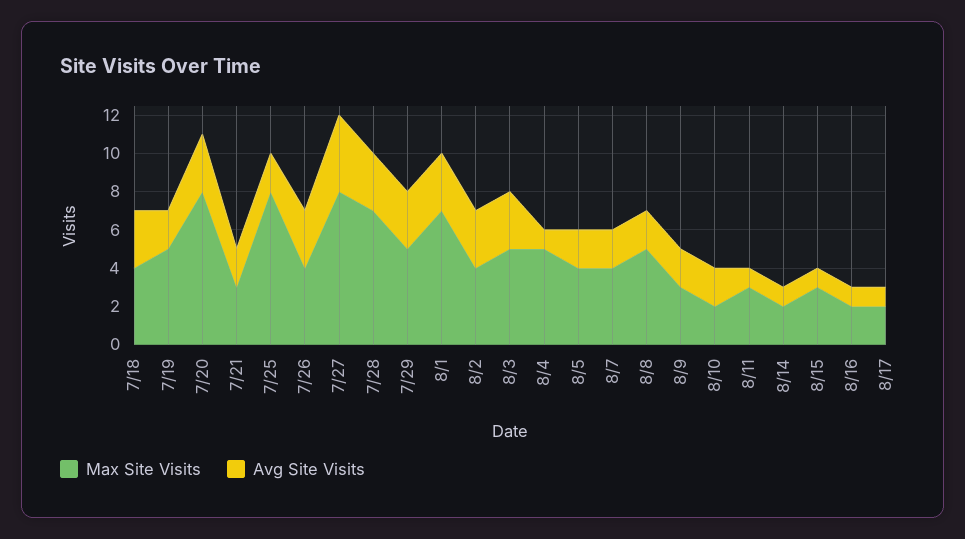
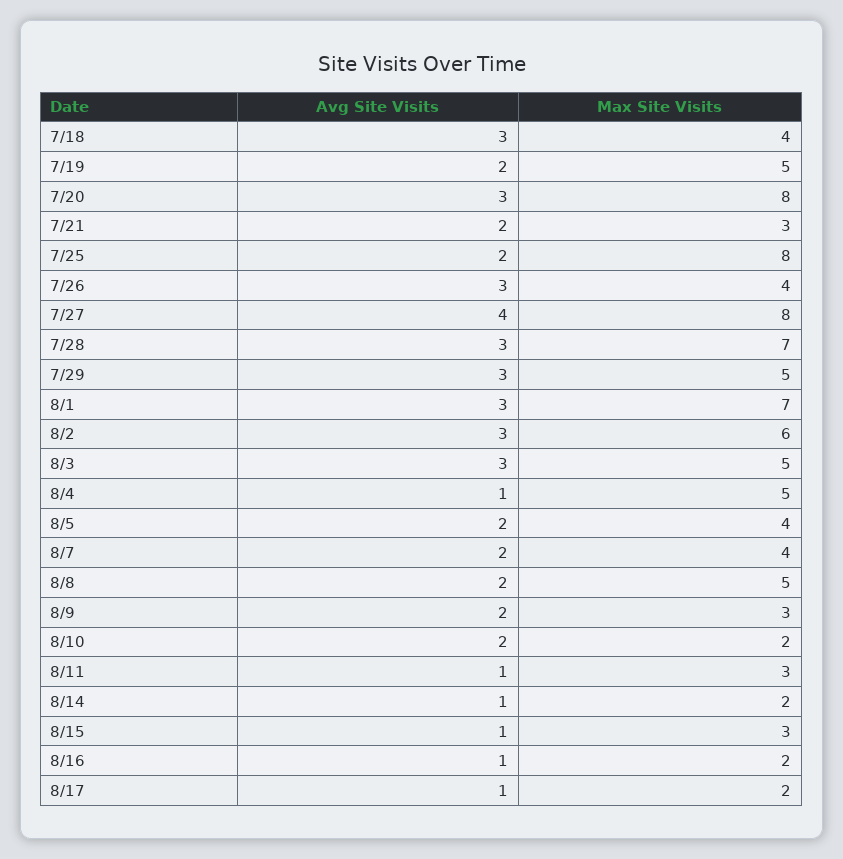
  {
    "Max Site Visits": {
      "7/18": 4,
      "7/19": 5,
      "7/20": 8,
      "7/21": 3,
      "7/25": 8,
      "7/26": 4,
      "7/27": 8,
      "7/28": 7,
      "7/29": 5,
      "8/1": 7,
-     "8/2": 4,
+     "8/2": 6,
      "8/3": 5,
      "8/4": 5,
      "8/5": 4,
      "8/7": 4,
      "8/8": 5,
      "8/9": 3,
      "8/10": 2,
      "8/11": 3,
      "8/14": 2,
      "8/15": 3,
      "8/16": 2,
      "8/17": 2
    },
    "Avg Site Visits": {
      "7/18": 3,
      "7/19": 2,
      "7/20": 3,
      "7/21": 2,
      "7/25": 2,
      "7/26": 3,
      "7/27": 4,
      "7/28": 3,
      "7/29": 3,
      "8/1": 3,
      "8/2": 3,
      "8/3": 3,
      "8/4": 1,
      "8/5": 2,
      "8/7": 2,
      "8/8": 2,
      "8/9": 2,
      "8/10": 2,
      "8/11": 1,
      "8/14": 1,
      "8/15": 1,
      "8/16": 1,
      "8/17": 1
    }
  }

